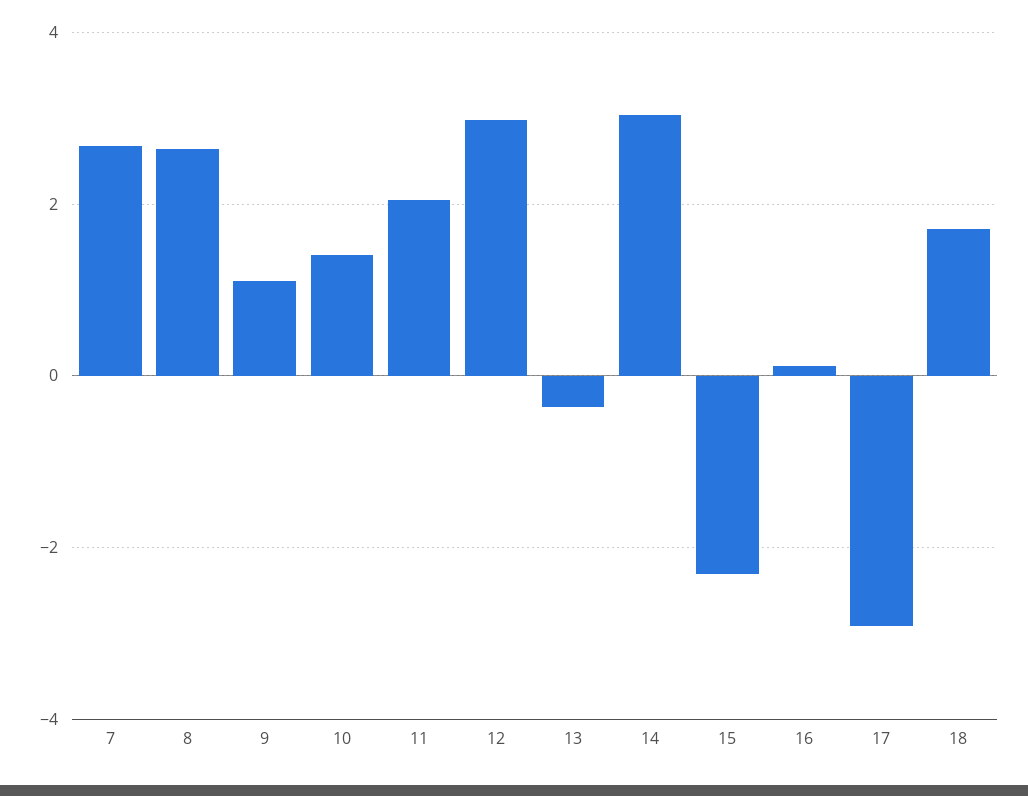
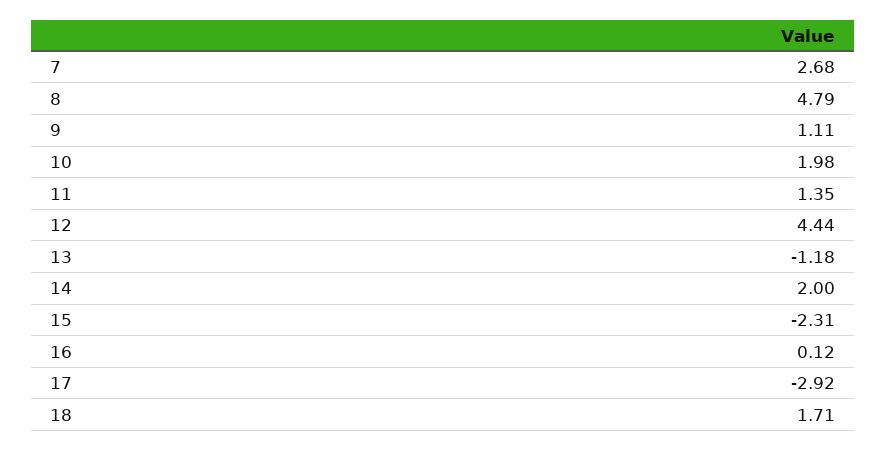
  {
    "7": 2.68,
-   "8": 2.6,
+   "8": 4.79,
    "9": 1.11,
-   "10": 1.4,
+   "10": 1.98,
-   "11": 2,
+   "11": 1.35,
-   "12": 3,
+   "12": 4.44,
-   "13": -0.4,
+   "13": -1.18,
-   "14": 3,
+   "14": 2,
    "15": -2.31,
    "16": 0.12,
    "17": -2.92,
    "18": 1.71
  }

